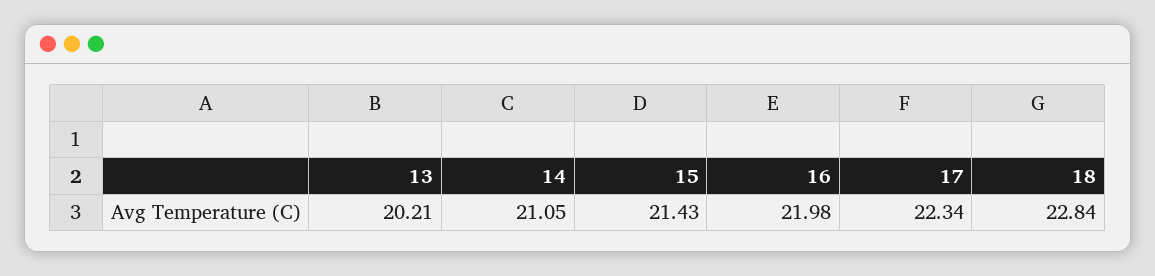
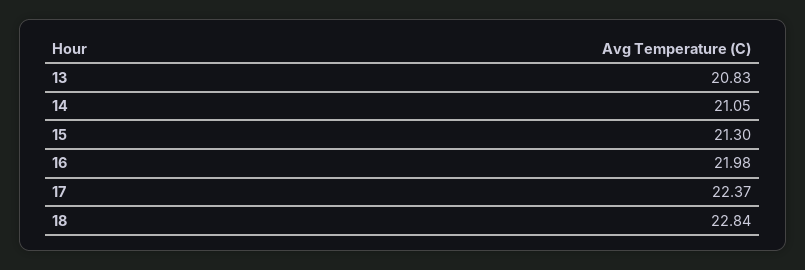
  {
-   "13": 20.21,
+   "13": 20.83,
    "14": 21.05,
-   "15": 21.43,
+   "15": 21.3,
    "16": 21.98,
-   "17": 22.34,
+   "17": 22.37,
    "18": 22.84
  }

